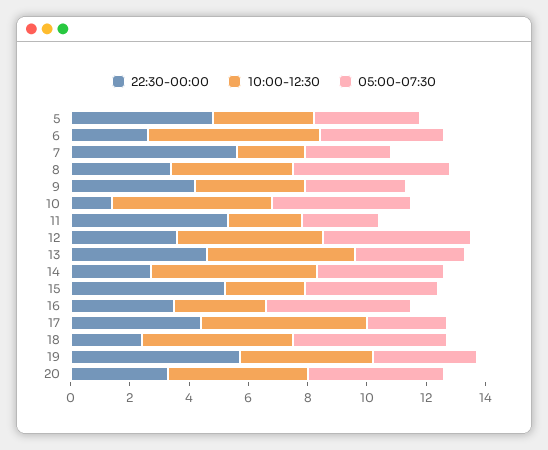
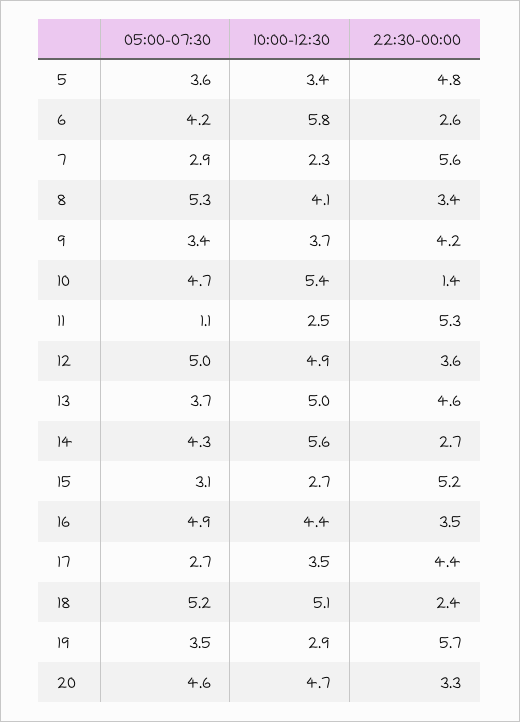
  {
    "22:30-00:00": {
      "5": 4.8,
      "6": 2.6,
      "7": 5.6,
      "8": 3.4,
      "9": 4.2,
      "10": 1.4,
      "11": 5.3,
      "12": 3.6,
      "13": 4.6,
      "14": 2.7,
      "15": 5.2,
      "16": 3.5,
      "17": 4.4,
      "18": 2.4,
      "19": 5.7,
      "20": 3.3
    },
    "10:00-12:30": {
      "5": 3.4,
      "6": 5.8,
      "7": 2.3,
      "8": 4.1,
      "9": 3.7,
      "10": 5.4,
      "11": 2.5,
      "12": 4.9,
      "13": 5,
      "14": 5.6,
      "15": 2.7,
-     "16": 3,
+     "16": 4.4,
-     "17": 5.5,
+     "17": 3.5,
      "18": 5.1,
-     "19": 4.5,
+     "19": 2.9,
      "20": 4.7
    },
    "05:00-07:30": {
      "5": 3.6,
      "6": 4.2,
      "7": 2.9,
      "8": 5.3,
      "9": 3.4,
      "10": 4.7,
-     "11": 2.5,
+     "11": 1.1,
      "12": 5,
      "13": 3.7,
      "14": 4.3,
-     "15": 4.5,
+     "15": 3.1,
      "16": 4.9,
      "17": 2.7,
      "18": 5.2,
      "19": 3.5,
      "20": 4.6
    }
  }

